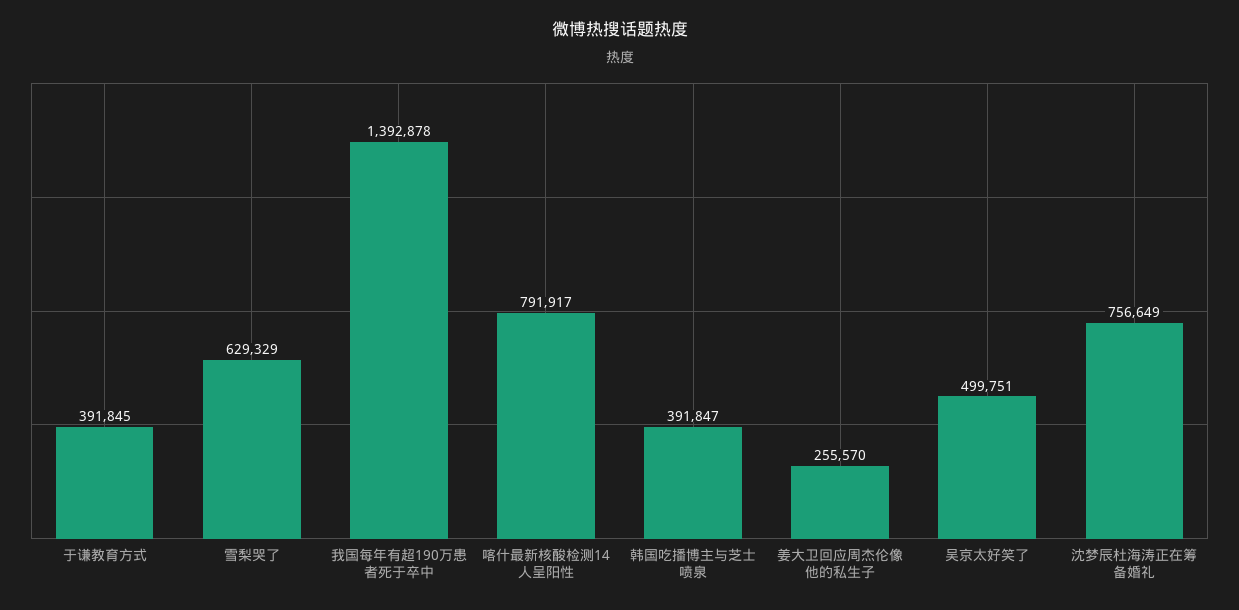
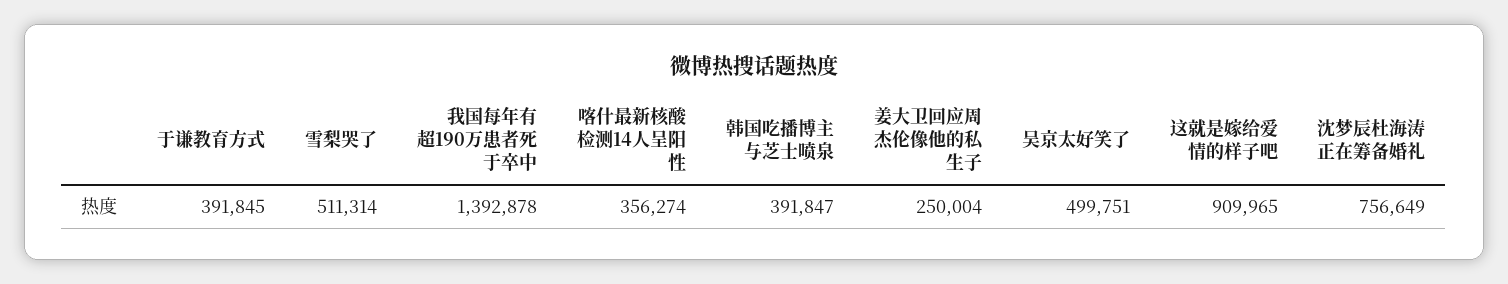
  {
    "于谦教育方式": 391845,
-   "雪梨哭了": 629329,
+   "雪梨哭了": 511314,
    "我国每年有超190万患者死于卒中": 1392878,
-   "喀什最新核酸检测14人呈阳性": 791917,
+   "喀什最新核酸检测14人呈阳性": 356274,
    "韩国吃播博主与芝士喷泉": 391847,
-   "姜大卫回应周杰伦像他的私生子": 255570,
+   "姜大卫回应周杰伦像他的私生子": 250004,
    "吴京太好笑了": 499751,
-   "沈梦辰杜海涛正在筹备婚礼": 756649
+   "沈梦辰杜海涛正在筹备婚礼": 756649,
+   "这就是嫁给爱情的样子吧": 909965
  }

